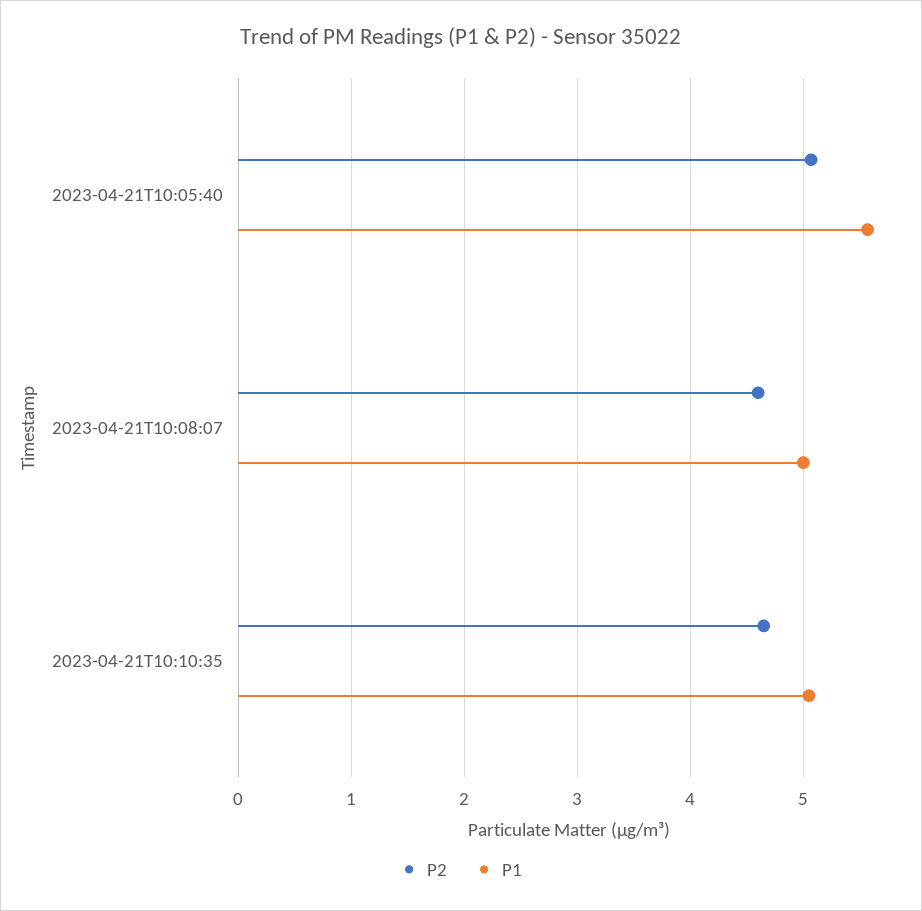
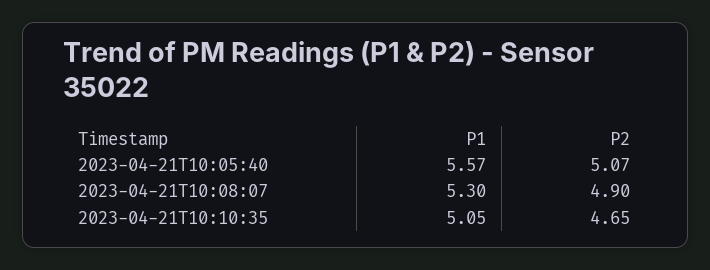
  {
    "P2": {
      "2023-04-21T10:05:40": 5.07,
-     "2023-04-21T10:08:07": 4.6,
+     "2023-04-21T10:08:07": 4.9,
      "2023-04-21T10:10:35": 4.65
    },
    "P1": {
      "2023-04-21T10:05:40": 5.57,
-     "2023-04-21T10:08:07": 5,
+     "2023-04-21T10:08:07": 5.3,
      "2023-04-21T10:10:35": 5.05
    }
  }

